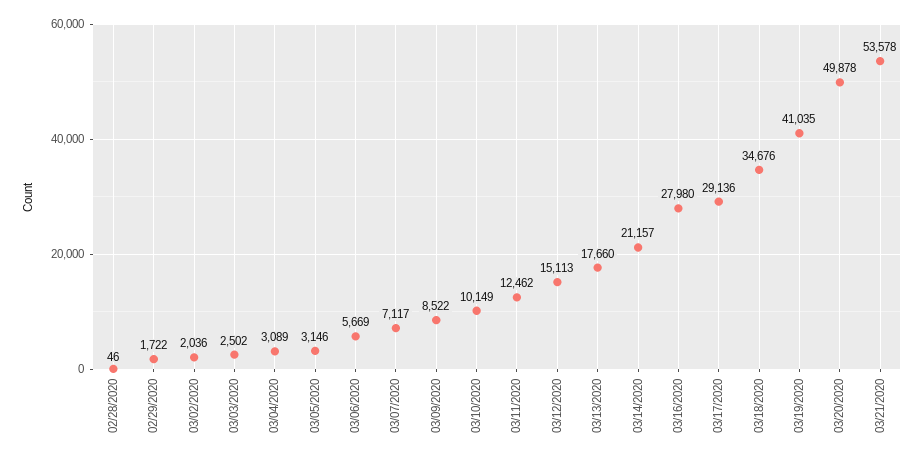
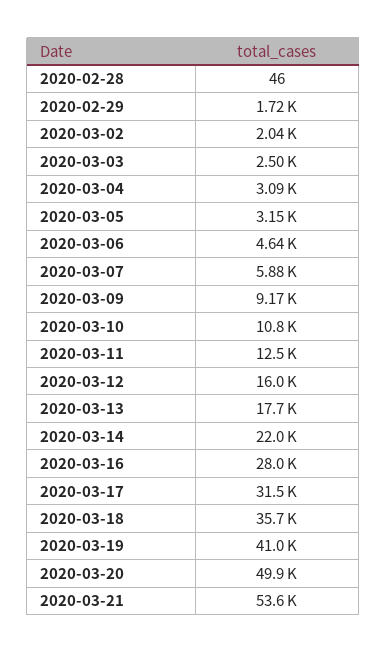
  {
    "02/28/2020": 46,
    "02/29/2020": 1722,
    "03/02/2020": 2036,
    "03/03/2020": 2502,
    "03/04/2020": 3089,
    "03/05/2020": 3146,
-   "03/06/2020": 5669,
+   "03/06/2020": 4640,
-   "03/07/2020": 7117,
+   "03/07/2020": 5880,
-   "03/09/2020": 8522,
+   "03/09/2020": 9170,
-   "03/10/2020": 10149,
+   "03/10/2020": 10800,
    "03/11/2020": 12462,
-   "03/12/2020": 15113,
+   "03/12/2020": 16000,
    "03/13/2020": 17660,
-   "03/14/2020": 21157,
+   "03/14/2020": 22000,
    "03/16/2020": 27980,
-   "03/17/2020": 29136,
+   "03/17/2020": 31500,
-   "03/18/2020": 34676,
+   "03/18/2020": 35700,
    "03/19/2020": 41035,
    "03/20/2020": 49878,
    "03/21/2020": 53578
  }

